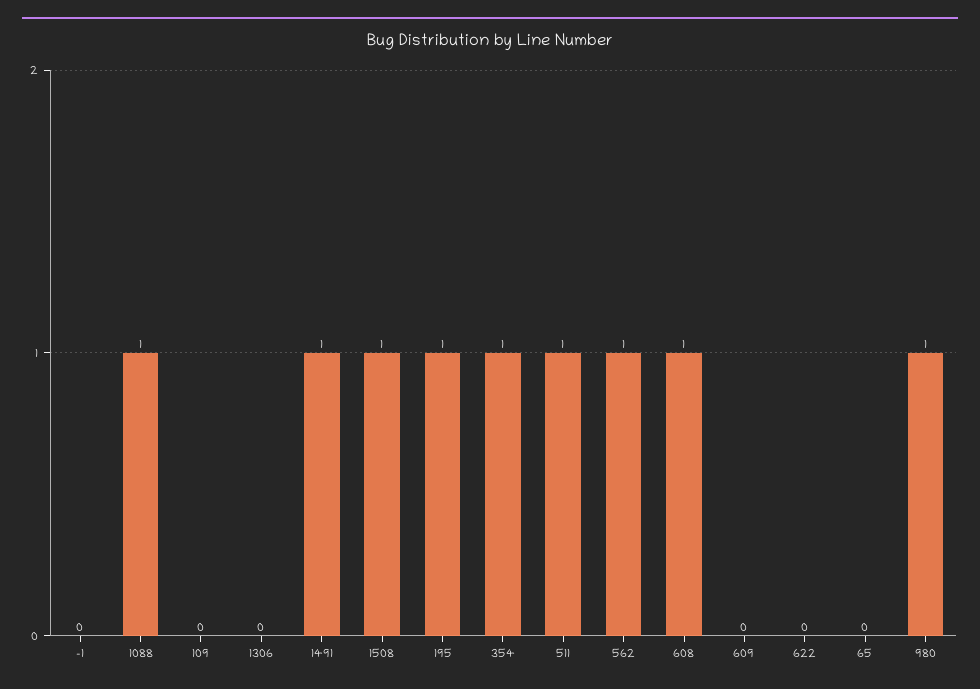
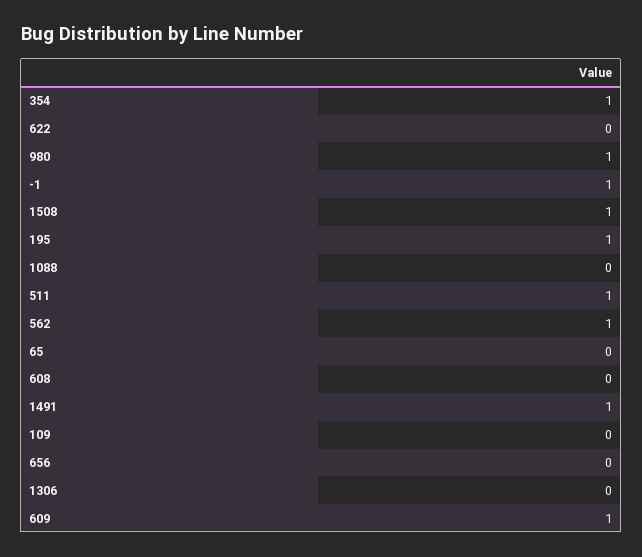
  {
-   "-1": 0,
+   "-1": 1,
-   "1088": 1,
+   "1088": 0,
    "109": 0,
    "1306": 0,
    "1491": 1,
    "1508": 1,
    "195": 1,
    "354": 1,
    "511": 1,
    "562": 1,
-   "608": 1,
+   "608": 0,
-   "609": 0,
+   "609": 1,
    "622": 0,
    "65": 0,
-   "980": 1
+   "980": 1,
+   "656": 0
  }

